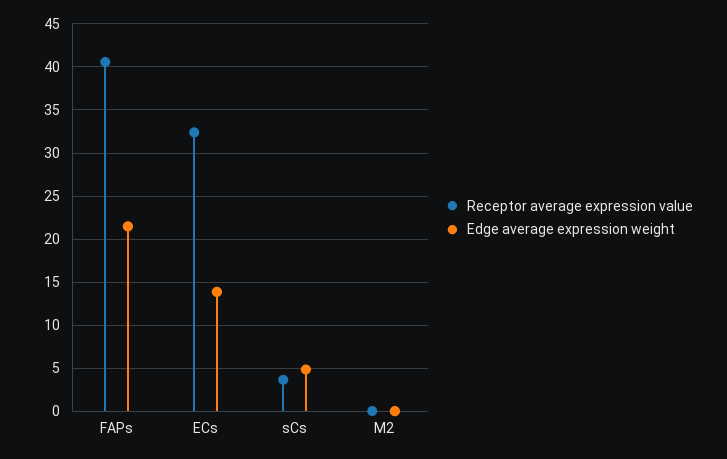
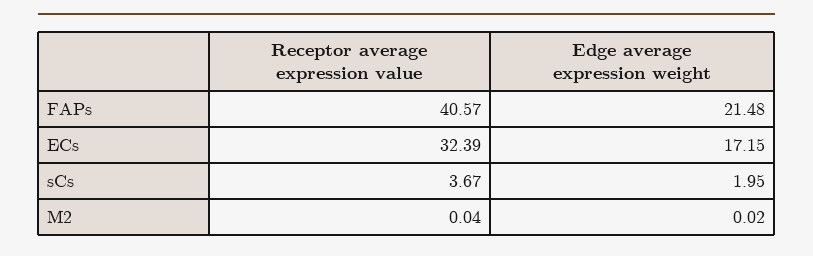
  {
    "Receptor average expression value": {
      "FAPs": 40.57,
      "ECs": 32.39,
      "sCs": 3.67,
      "M2": 0.04
    },
    "Edge average expression weight": {
      "FAPs": 21.48,
-     "ECs": 14,
+     "ECs": 17.15,
-     "sCs": 5,
+     "sCs": 1.95,
      "M2": 0.02
    }
  }

